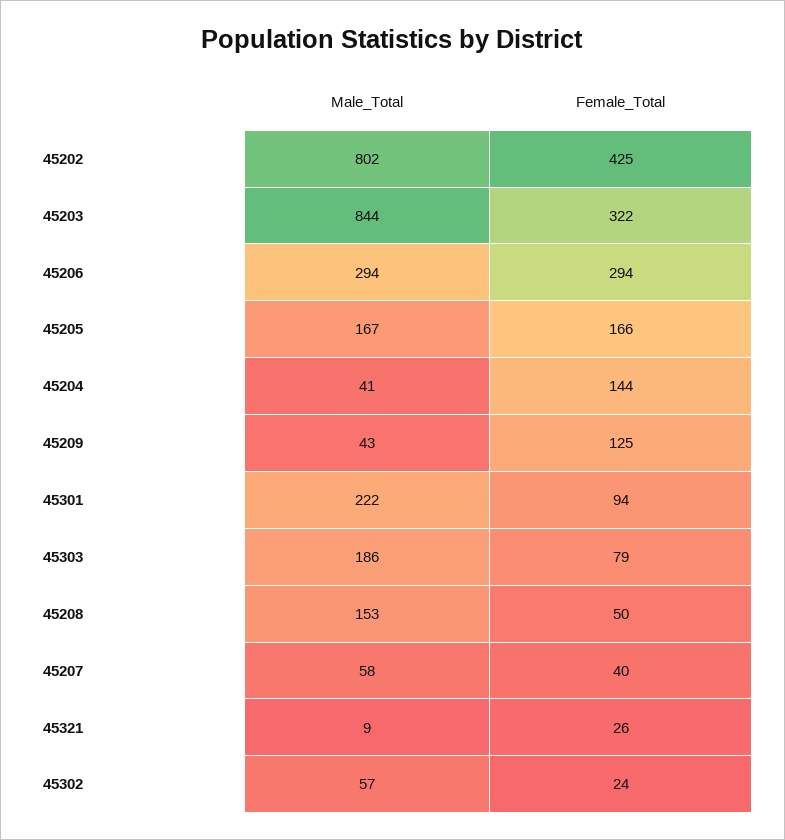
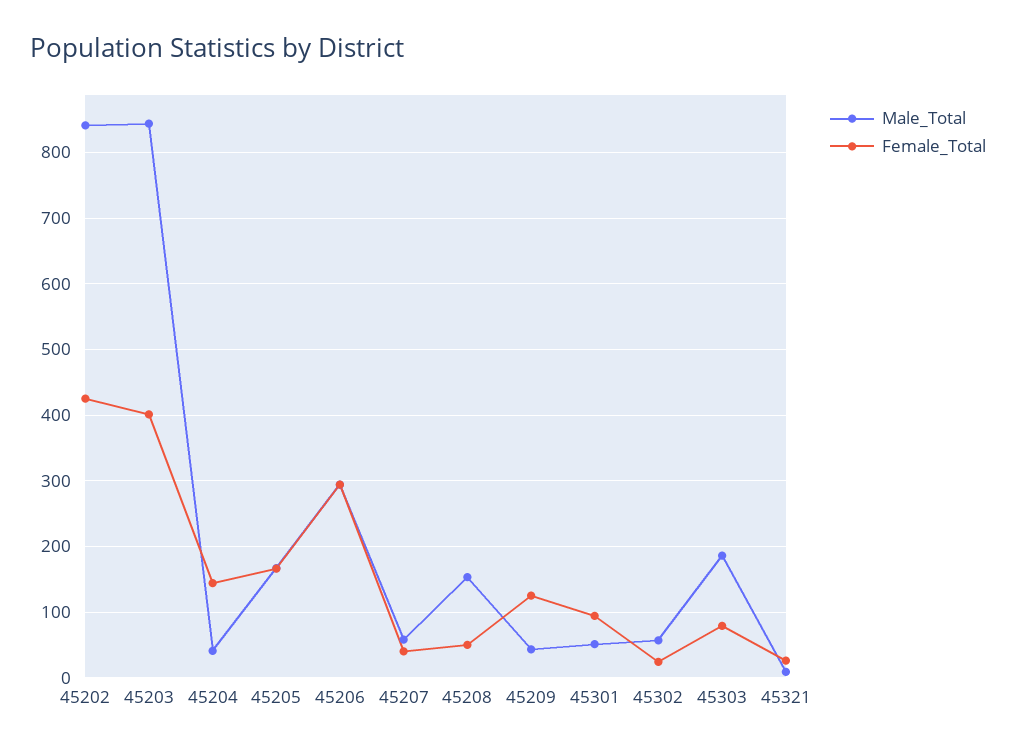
  {
    "Male_Total": {
-     "45202": 802,
+     "45202": 840,
      "45203": 844,
      "45206": 294,
      "45205": 167,
      "45204": 41,
      "45209": 43,
-     "45301": 222,
+     "45301": 50,
      "45303": 186,
      "45208": 153,
      "45207": 58,
      "45321": 9,
      "45302": 57
    },
    "Female_Total": {
      "45202": 425,
-     "45203": 322,
+     "45203": 400,
      "45206": 294,
      "45205": 166,
      "45204": 144,
      "45209": 125,
      "45301": 94,
      "45303": 79,
      "45208": 50,
      "45207": 40,
      "45321": 26,
      "45302": 24
    }
  }

